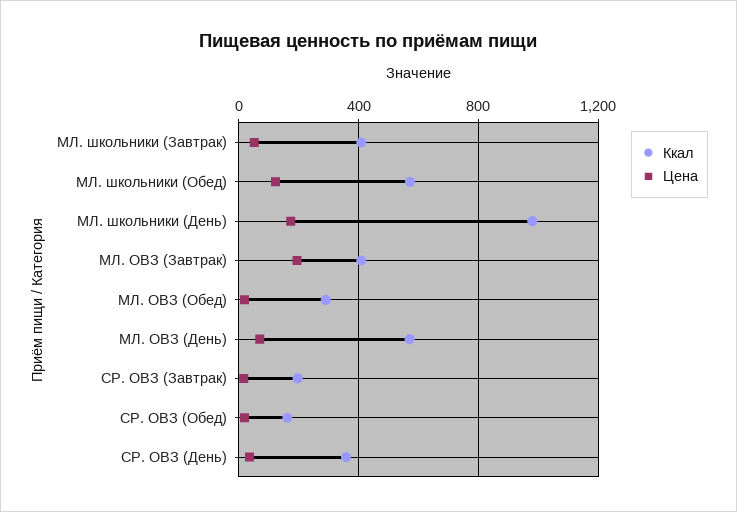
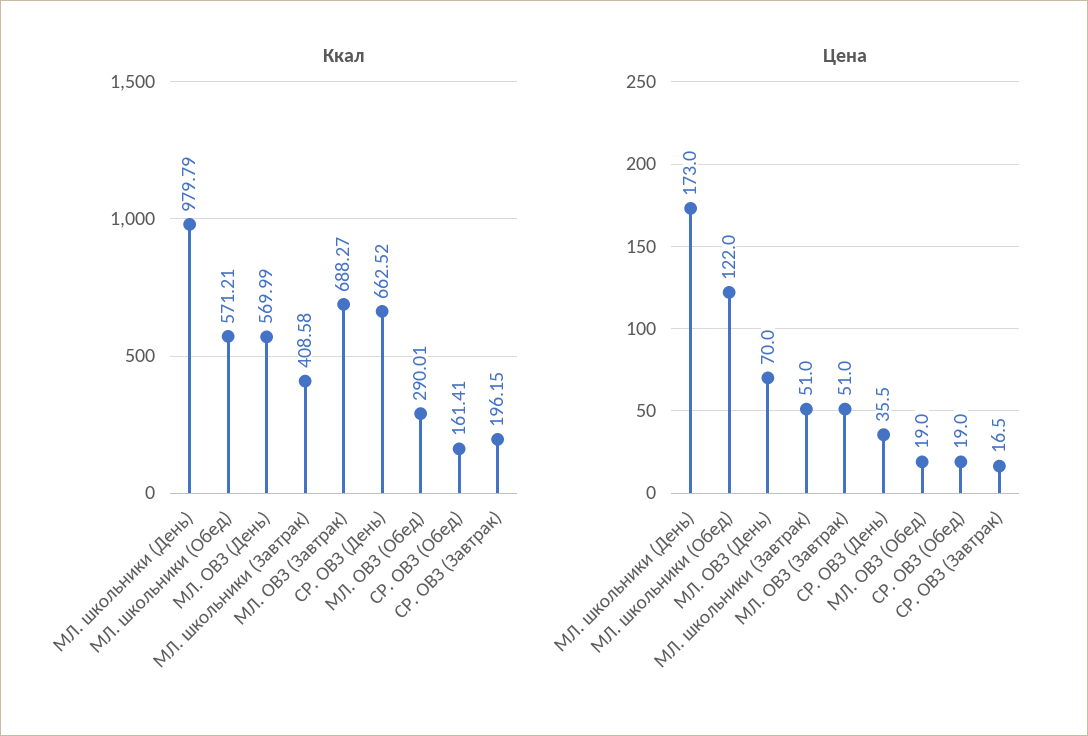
  {
    "Ккал": {
      "МЛ. школьники (Завтрак)": 408.58,
      "МЛ. школьники (Обед)": 571.21,
      "МЛ. школьники (День)": 979.79,
-     "МЛ. ОВЗ (Завтрак)": 400,
+     "МЛ. ОВЗ (Завтрак)": 688.27,
      "МЛ. ОВЗ (Обед)": 290.01,
      "МЛ. ОВЗ (День)": 569.99,
      "СР. ОВЗ (Завтрак)": 196.15,
      "СР. ОВЗ (Обед)": 161.41,
-     "СР. ОВЗ (День)": 350
+     "СР. ОВЗ (День)": 662.52
    },
    "Цена": {
      "МЛ. школьники (Завтрак)": 51,
      "МЛ. школьники (Обед)": 122,
      "МЛ. школьники (День)": 173,
-     "МЛ. ОВЗ (Завтрак)": 200,
+     "МЛ. ОВЗ (Завтрак)": 51,
      "МЛ. ОВЗ (Обед)": 19,
      "МЛ. ОВЗ (День)": 70,
      "СР. ОВЗ (Завтрак)": 16.5,
      "СР. ОВЗ (Обед)": 19,
      "СР. ОВЗ (День)": 35.5
    }
  }

